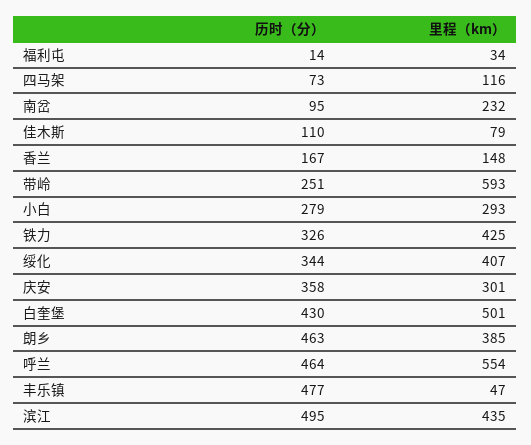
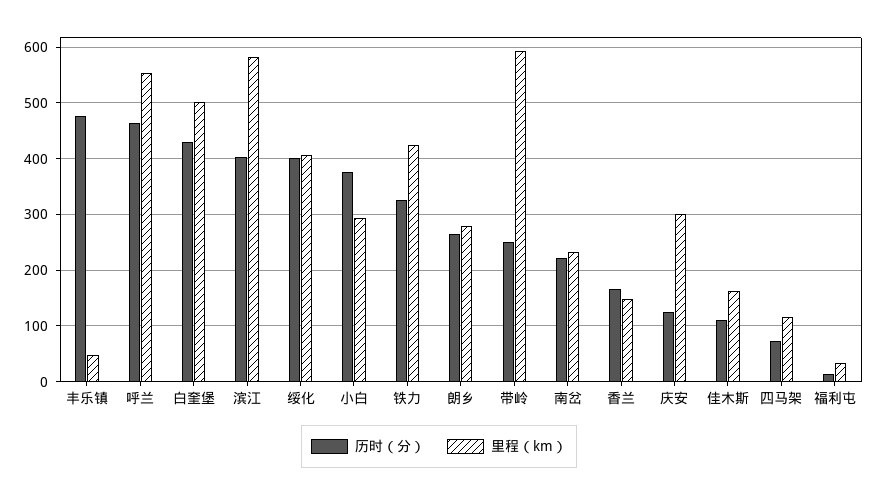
  {
    "历时（分）": {
      "福利屯": 14,
      "四马架": 73,
-     "南岔": 95,
+     "南岔": 220,
      "佳木斯": 110,
      "香兰": 167,
      "带岭": 251,
-     "小白": 279,
+     "小白": 380,
      "铁力": 326,
-     "绥化": 344,
+     "绥化": 400,
-     "庆安": 358,
+     "庆安": 120,
      "白奎堡": 430,
-     "朗乡": 463,
+     "朗乡": 260,
      "呼兰": 464,
      "丰乐镇": 477,
-     "滨江": 495
+     "滨江": 400
    },
    "里程（km）": {
      "福利屯": 34,
      "四马架": 116,
      "南岔": 232,
-     "佳木斯": 79,
+     "佳木斯": 160,
      "香兰": 148,
      "带岭": 593,
      "小白": 293,
      "铁力": 425,
      "绥化": 407,
      "庆安": 301,
      "白奎堡": 501,
-     "朗乡": 385,
+     "朗乡": 280,
      "呼兰": 554,
      "丰乐镇": 47,
-     "滨江": 435
+     "滨江": 580
    }
  }

